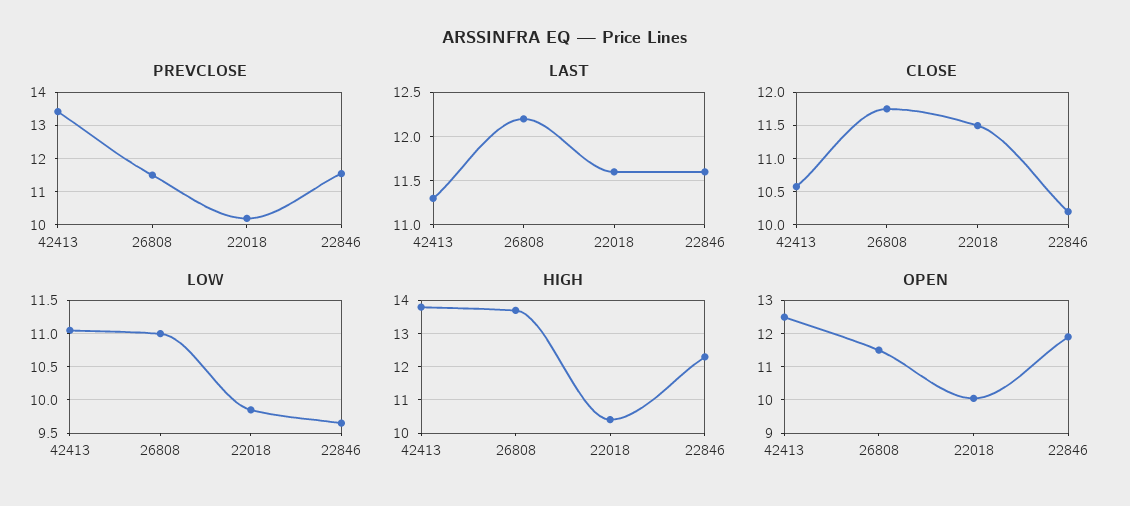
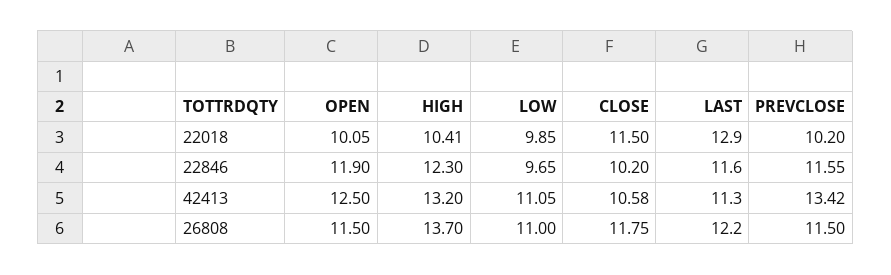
  {
    "PREVCLOSE": {
      "42413": 13.42,
      "26808": 11.5,
      "22018": 10.2,
      "22846": 11.55
    },
    "LAST": {
      "42413": 11.3,
      "26808": 12.2,
-     "22018": 11.6,
+     "22018": 12.9,
      "22846": 11.6
    },
    "CLOSE": {
      "42413": 10.58,
      "26808": 11.75,
      "22018": 11.5,
      "22846": 10.2
    },
    "LOW": {
      "42413": 11.05,
      "26808": 11,
      "22018": 9.85,
      "22846": 9.65
    },
    "HIGH": {
-     "42413": 13.8,
+     "42413": 13.2,
      "26808": 13.7,
      "22018": 10.41,
      "22846": 12.3
    },
    "OPEN": {
      "42413": 12.5,
      "26808": 11.5,
      "22018": 10.05,
      "22846": 11.9
    }
  }

